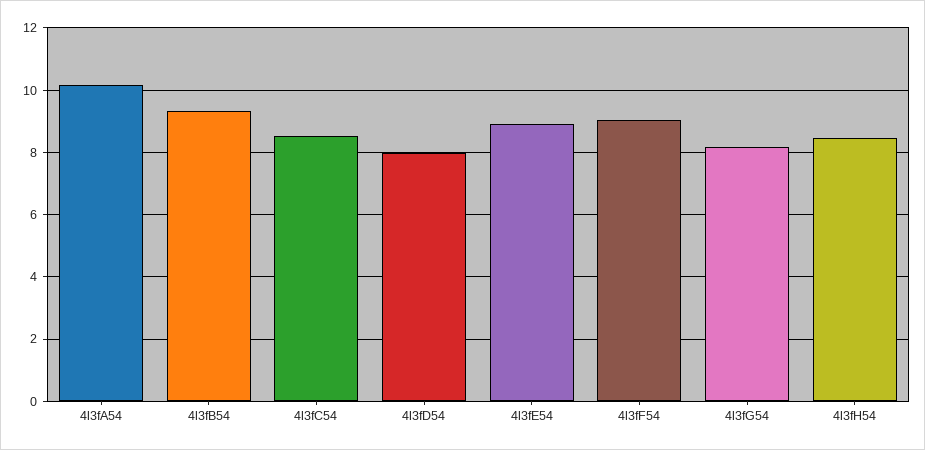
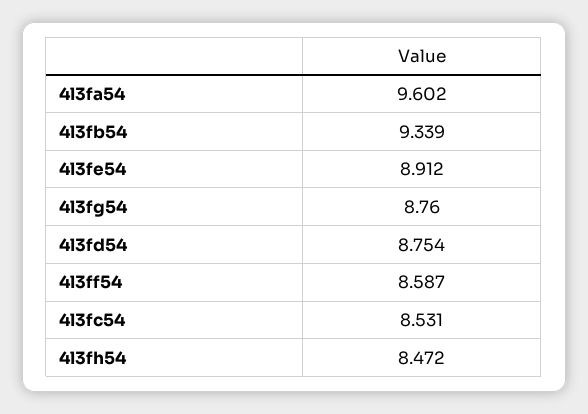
  {
-   "4l3fA54": 10.2,
+   "4l3fA54": 9.602,
    "4l3fB54": 9.339,
    "4l3fC54": 8.531,
-   "4l3fD54": 8,
+   "4l3fD54": 8.754,
    "4l3fE54": 8.912,
-   "4l3fF54": 9,
+   "4l3fF54": 8.587,
-   "4l3fG54": 8.2,
+   "4l3fG54": 8.76,
    "4l3fH54": 8.472
  }

